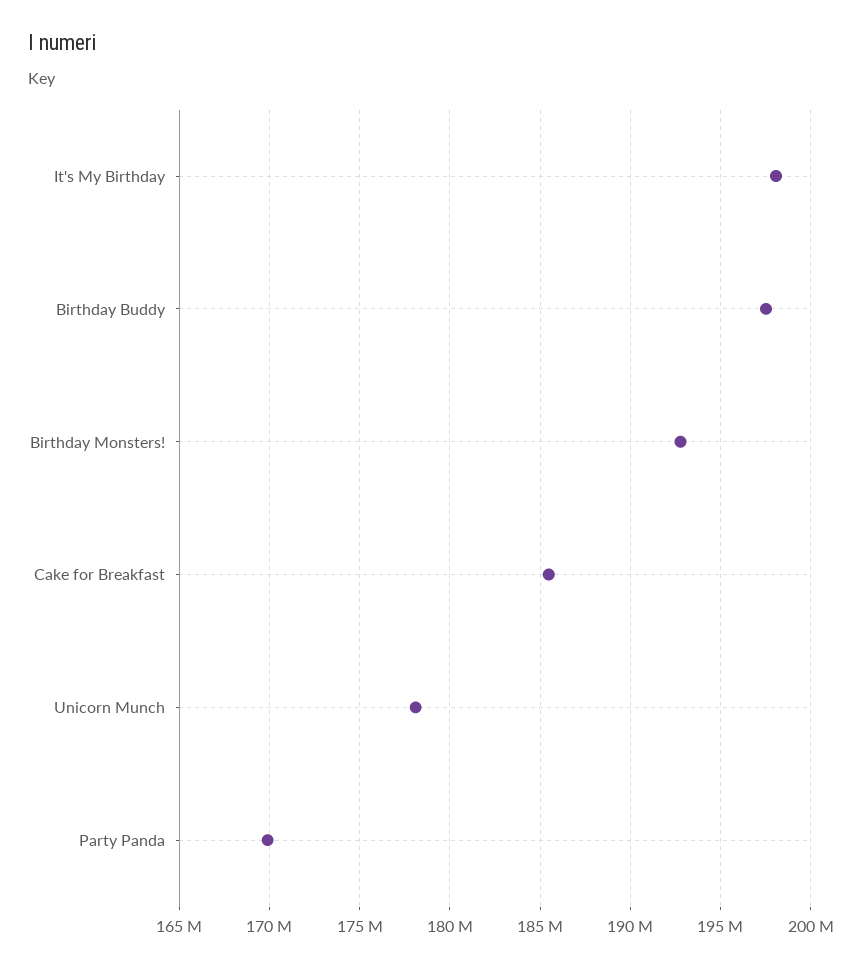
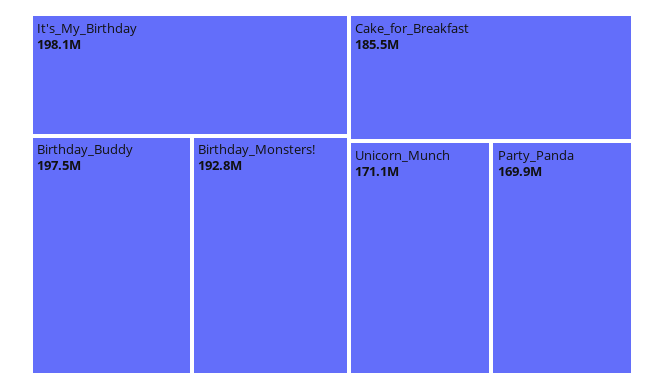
  {
    "It's My Birthday": 198100000,
    "Birthday Buddy": 197500000,
    "Birthday Monsters!": 192800000,
    "Cake for Breakfast": 185500000,
-   "Unicorn Munch": 178000000,
+   "Unicorn Munch": 171100000,
    "Party Panda": 169900000
  }

